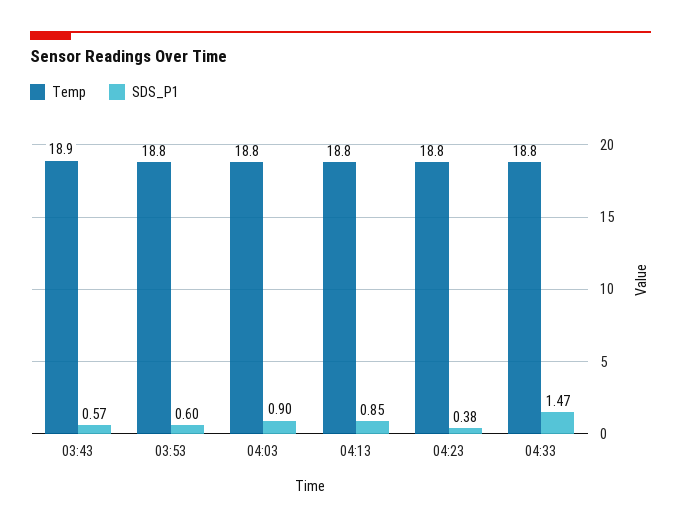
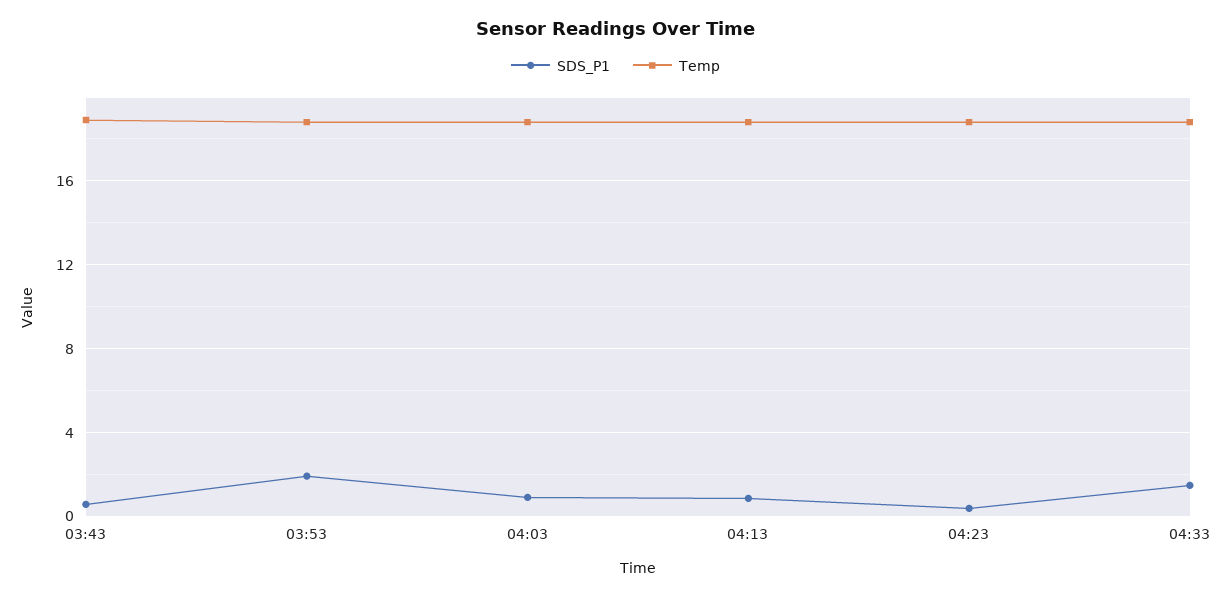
  {
    "Temp": {
      "03:43": 18.9,
      "03:53": 18.8,
      "04:03": 18.8,
      "04:13": 18.8,
      "04:23": 18.8,
      "04:33": 18.8
    },
    "SDS_P1": {
      "03:43": 0.57,
-     "03:53": 0.6,
+     "03:53": 2,
      "04:03": 0.9,
      "04:13": 0.85,
      "04:23": 0.38,
      "04:33": 1.47
    }
  }

